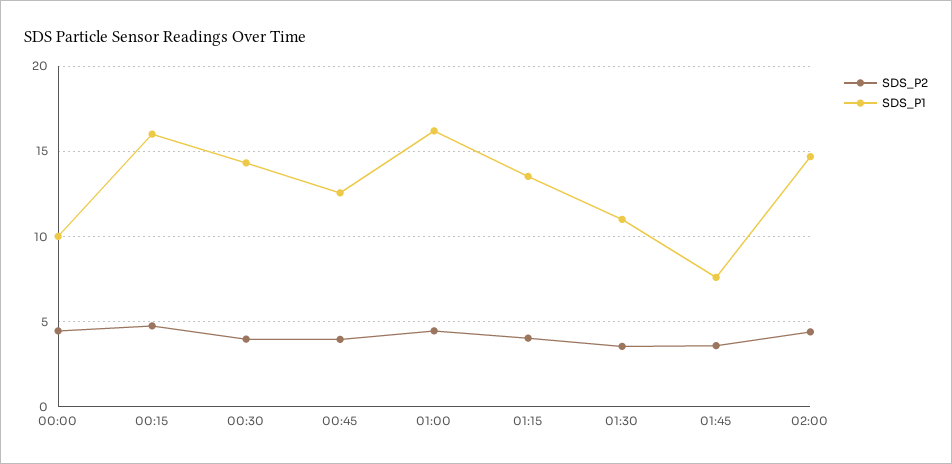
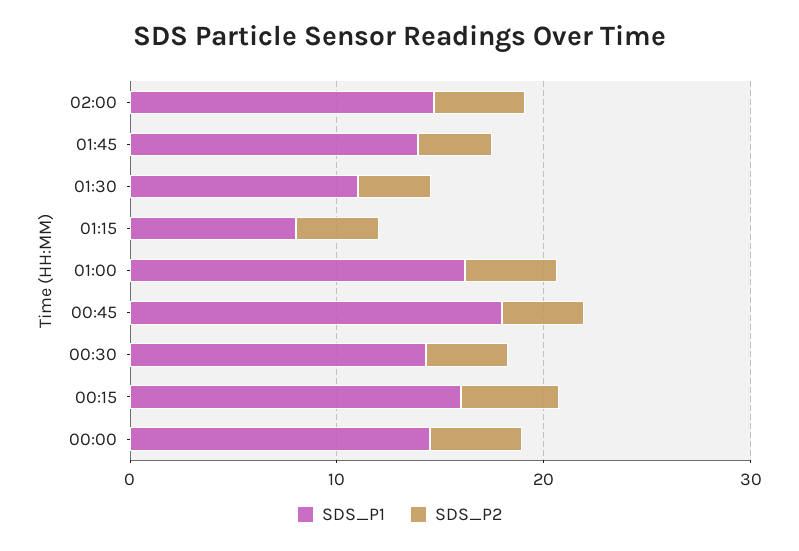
  {
    "SDS_P2": {
      "00:00": 4.5,
      "00:15": 5,
      "00:30": 4,
      "00:45": 4,
      "01:00": 4.5,
      "01:15": 4,
      "01:30": 3.5,
      "01:45": 3.5,
      "02:00": 4.5
    },
    "SDS_P1": {
-     "00:00": 10,
+     "00:00": 14,
      "00:15": 16,
      "00:30": 14.5,
-     "00:45": 12.5,
+     "00:45": 18,
      "01:00": 16,
-     "01:15": 13.5,
+     "01:15": 8,
      "01:30": 11,
-     "01:45": 7.5,
+     "01:45": 14,
      "02:00": 14.5
    }
  }

